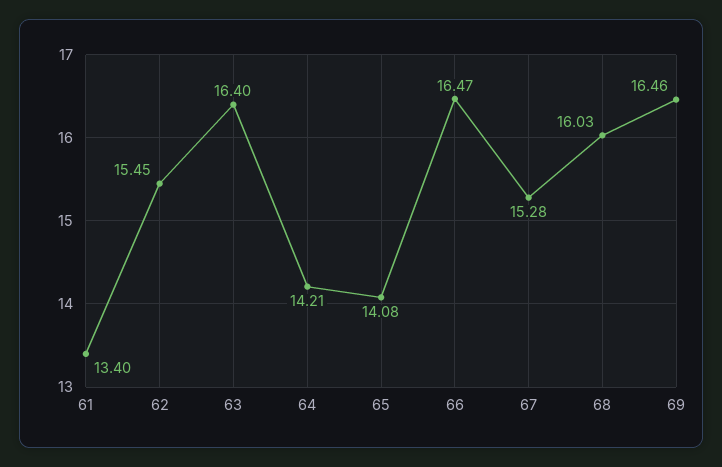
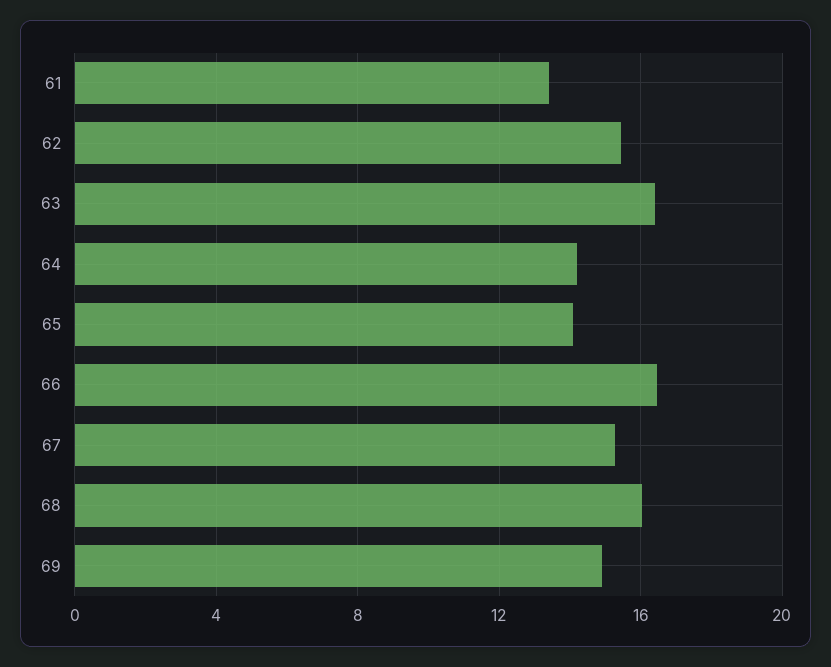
  {
    "61": 13.4,
    "62": 15.45,
    "63": 16.4,
    "64": 14.21,
    "65": 14.08,
    "66": 16.47,
    "67": 15.28,
    "68": 16.03,
-   "69": 16.46
+   "69": 15
  }

